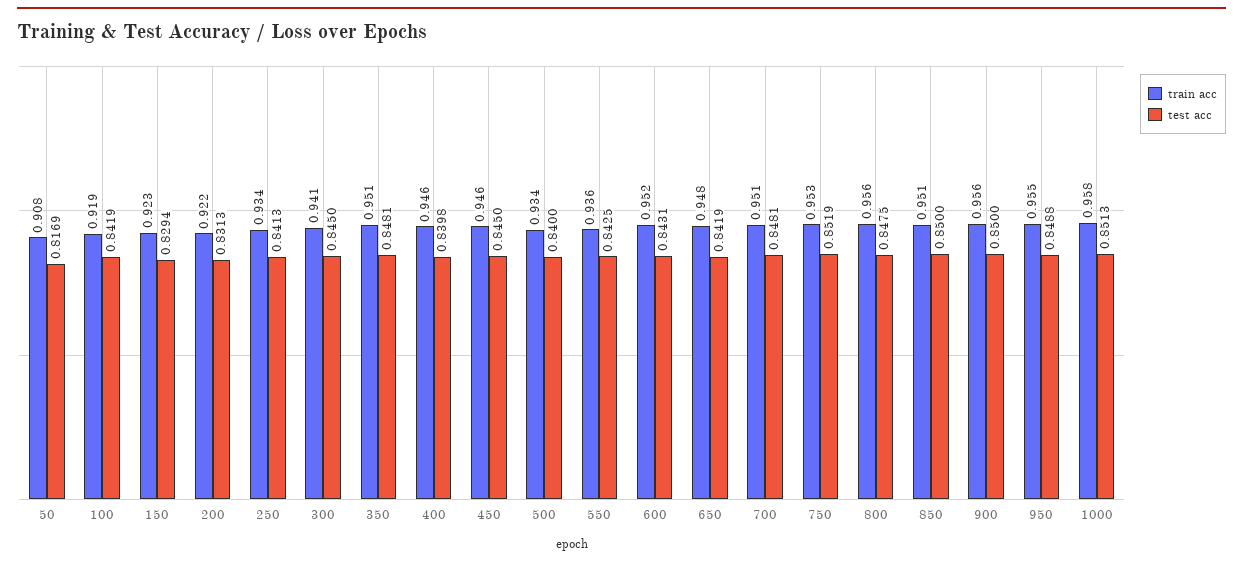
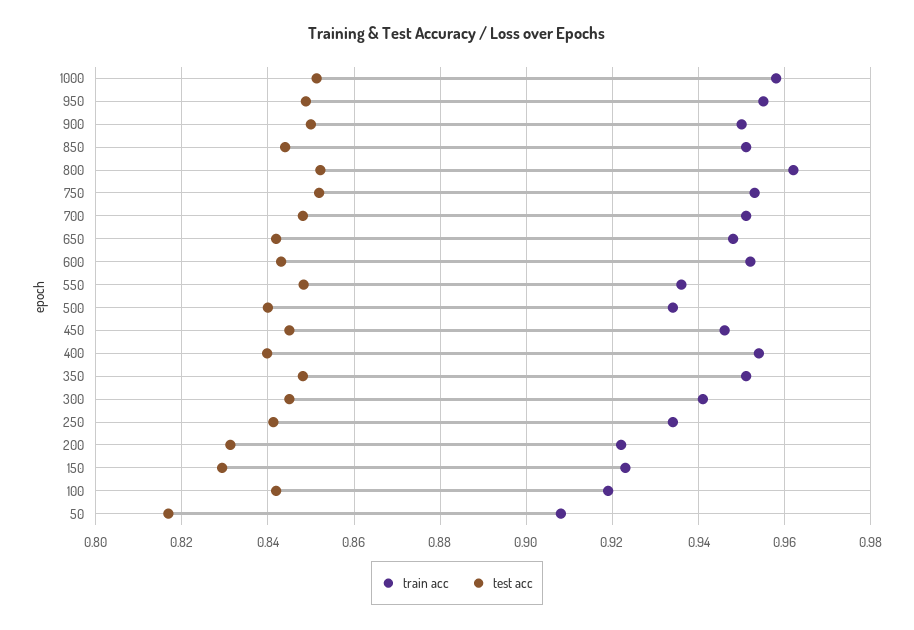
  {
    "train acc": {
      "50": 0.908,
      "100": 0.919,
      "150": 0.923,
      "200": 0.922,
      "250": 0.934,
      "300": 0.941,
      "350": 0.951,
-     "400": 0.946,
+     "400": 0.954,
      "450": 0.946,
      "500": 0.934,
      "550": 0.936,
      "600": 0.952,
      "650": 0.948,
      "700": 0.951,
      "750": 0.953,
-     "800": 0.956,
+     "800": 0.962,
      "850": 0.951,
-     "900": 0.956,
+     "900": 0.95,
      "950": 0.955,
      "1000": 0.958
    },
    "test acc": {
      "50": 0.8169,
      "100": 0.8419,
      "150": 0.8294,
      "200": 0.8313,
      "250": 0.8413,
      "300": 0.845,
      "350": 0.8481,
      "400": 0.8398,
      "450": 0.845,
      "500": 0.84,
-     "550": 0.8425,
+     "550": 0.848,
      "600": 0.8431,
      "650": 0.8419,
      "700": 0.8481,
      "750": 0.8519,
-     "800": 0.8475,
+     "800": 0.852,
-     "850": 0.85,
+     "850": 0.844,
      "900": 0.85,
      "950": 0.8488,
      "1000": 0.8513
    }
  }

